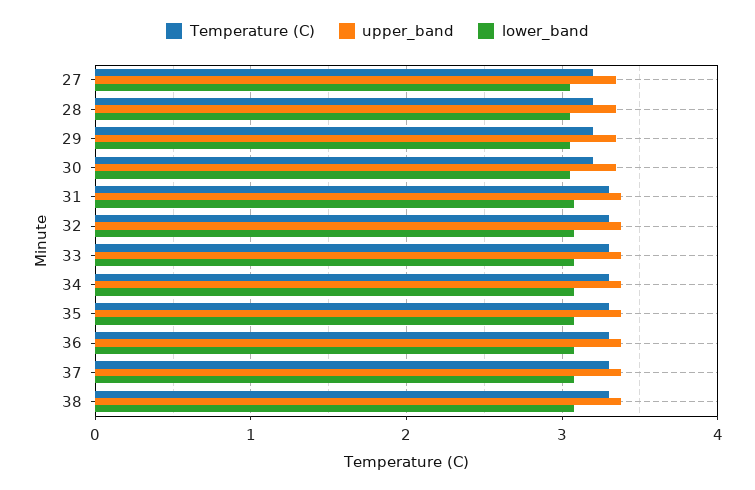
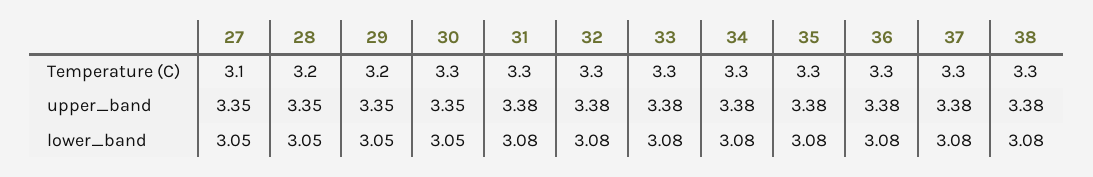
  {
    "Temperature (C)": {
-     "27": 3.2,
+     "27": 3.1,
      "28": 3.2,
      "29": 3.2,
-     "30": 3.2,
+     "30": 3.3,
      "31": 3.3,
      "32": 3.3,
      "33": 3.3,
      "34": 3.3,
      "35": 3.3,
      "36": 3.3,
      "37": 3.3,
      "38": 3.3
    },
    "upper_band": {
      "27": 3.35,
      "28": 3.35,
      "29": 3.35,
      "30": 3.35,
      "31": 3.38,
      "32": 3.38,
      "33": 3.38,
      "34": 3.38,
      "35": 3.38,
      "36": 3.38,
      "37": 3.38,
      "38": 3.38
    },
    "lower_band": {
      "27": 3.05,
      "28": 3.05,
      "29": 3.05,
      "30": 3.05,
      "31": 3.08,
      "32": 3.08,
      "33": 3.08,
      "34": 3.08,
      "35": 3.08,
      "36": 3.08,
      "37": 3.08,
      "38": 3.08
    }
  }

